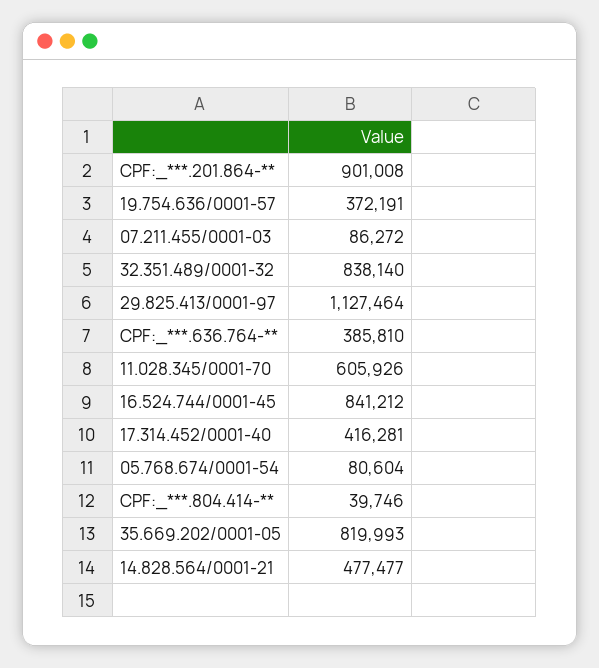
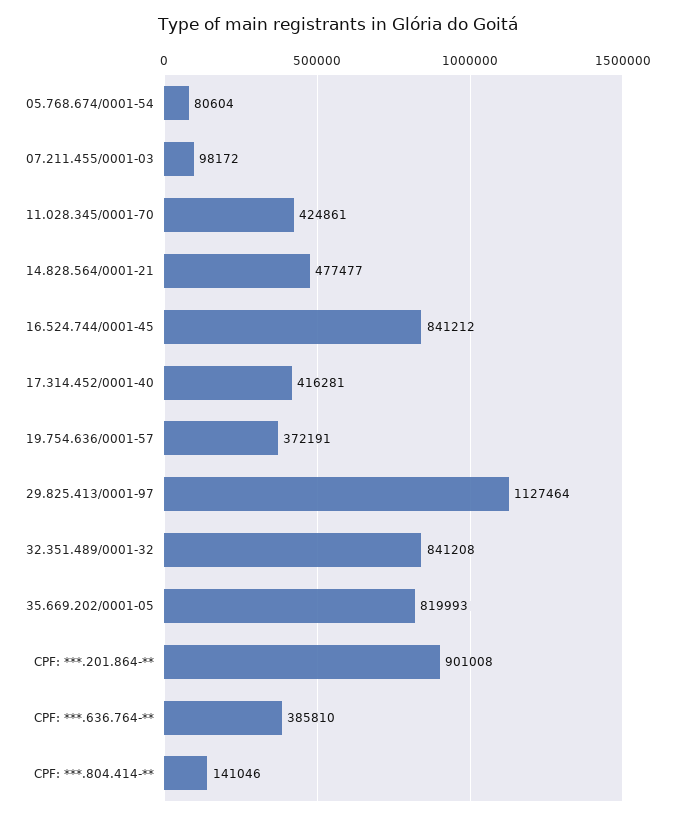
  {
    "CPF:_***.201.864-**": 901008,
    "19.754.636/0001-57": 372191,
-   "07.211.455/0001-03": 86272,
+   "07.211.455/0001-03": 98172,
-   "32.351.489/0001-32": 838140,
+   "32.351.489/0001-32": 841208,
    "29.825.413/0001-97": 1127464,
    "CPF:_***.636.764-**": 385810,
-   "11.028.345/0001-70": 605926,
+   "11.028.345/0001-70": 424861,
    "16.524.744/0001-45": 841212,
    "17.314.452/0001-40": 416281,
    "05.768.674/0001-54": 80604,
-   "CPF:_***.804.414-**": 39746,
+   "CPF:_***.804.414-**": 141046,
    "35.669.202/0001-05": 819993,
    "14.828.564/0001-21": 477477
  }

